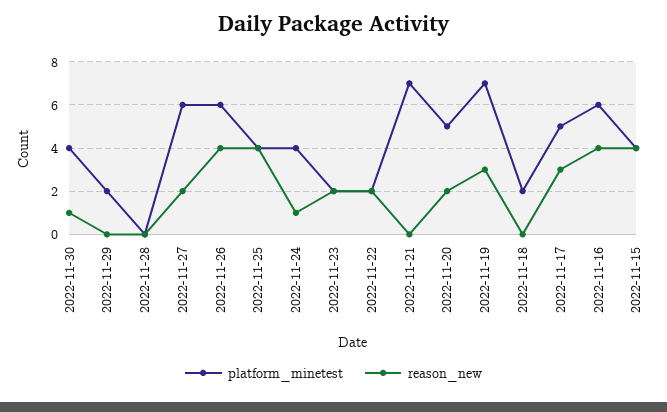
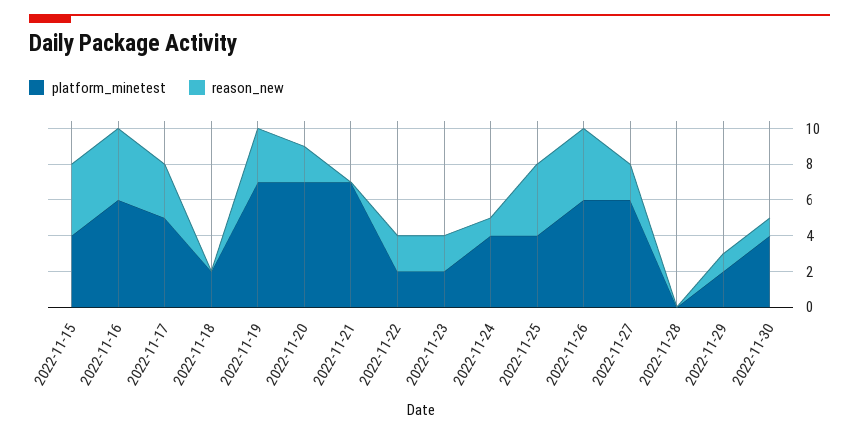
  {
    "platform_minetest": {
      "2022-11-30": 4,
      "2022-11-29": 2,
      "2022-11-28": 0,
      "2022-11-27": 6,
      "2022-11-26": 6,
      "2022-11-25": 4,
      "2022-11-24": 4,
      "2022-11-23": 2,
      "2022-11-22": 2,
      "2022-11-21": 7,
-     "2022-11-20": 5,
+     "2022-11-20": 7,
      "2022-11-19": 7,
      "2022-11-18": 2,
      "2022-11-17": 5,
      "2022-11-16": 6,
      "2022-11-15": 4
    },
    "reason_new": {
      "2022-11-30": 1,
-     "2022-11-29": 0,
+     "2022-11-29": 1,
      "2022-11-28": 0,
      "2022-11-27": 2,
      "2022-11-26": 4,
      "2022-11-25": 4,
      "2022-11-24": 1,
      "2022-11-23": 2,
      "2022-11-22": 2,
      "2022-11-21": 0,
      "2022-11-20": 2,
      "2022-11-19": 3,
      "2022-11-18": 0,
      "2022-11-17": 3,
      "2022-11-16": 4,
      "2022-11-15": 4
    }
  }

